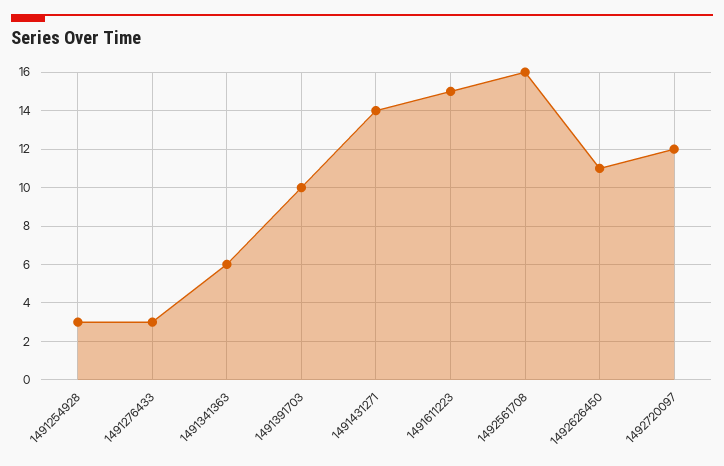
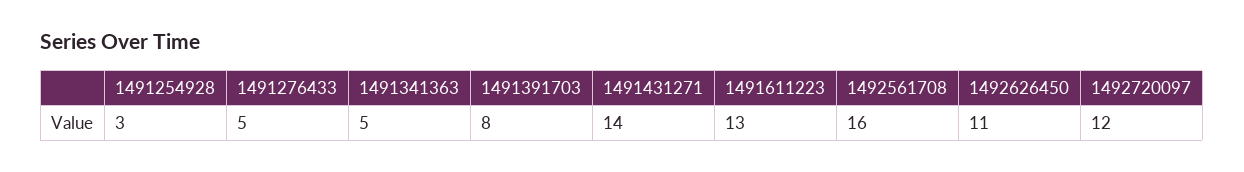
  {
    "1491254928": 3,
-   "1491276433": 3,
+   "1491276433": 5,
-   "1491341363": 6,
+   "1491341363": 5,
-   "1491391703": 10,
+   "1491391703": 8,
    "1491431271": 14,
-   "1491611223": 15,
+   "1491611223": 13,
    "1492561708": 16,
    "1492626450": 11,
    "1492720097": 12
  }

